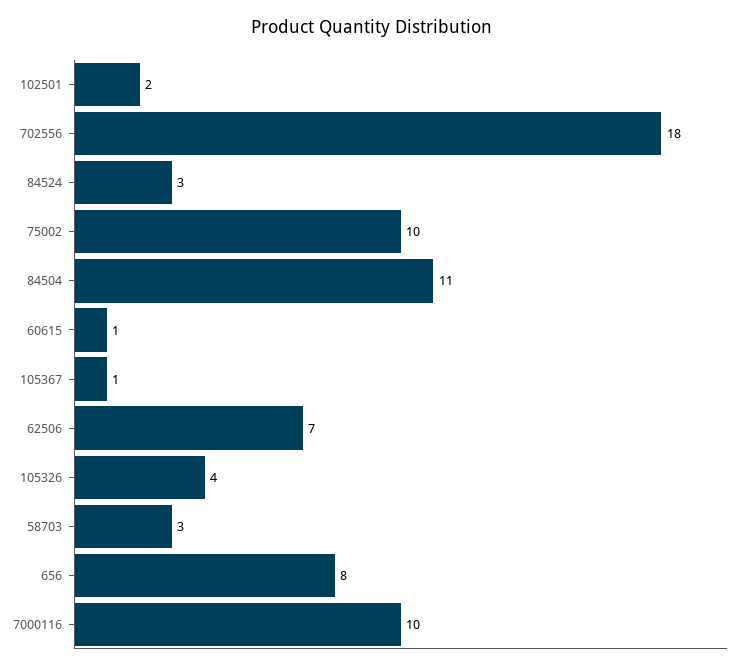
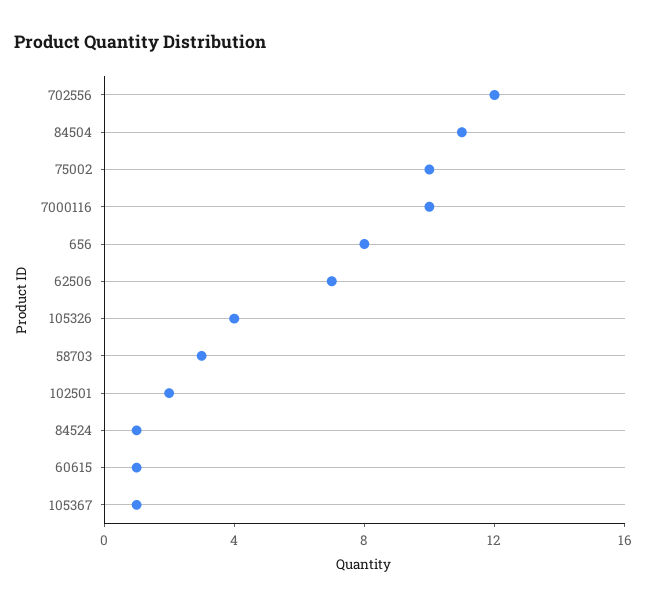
  {
    "102501": 2,
-   "702556": 18,
+   "702556": 12,
-   "84524": 3,
+   "84524": 1,
    "75002": 10,
    "84504": 11,
    "60615": 1,
    "105367": 1,
    "62506": 7,
    "105326": 4,
    "58703": 3,
    "656": 8,
    "7000116": 10
  }

